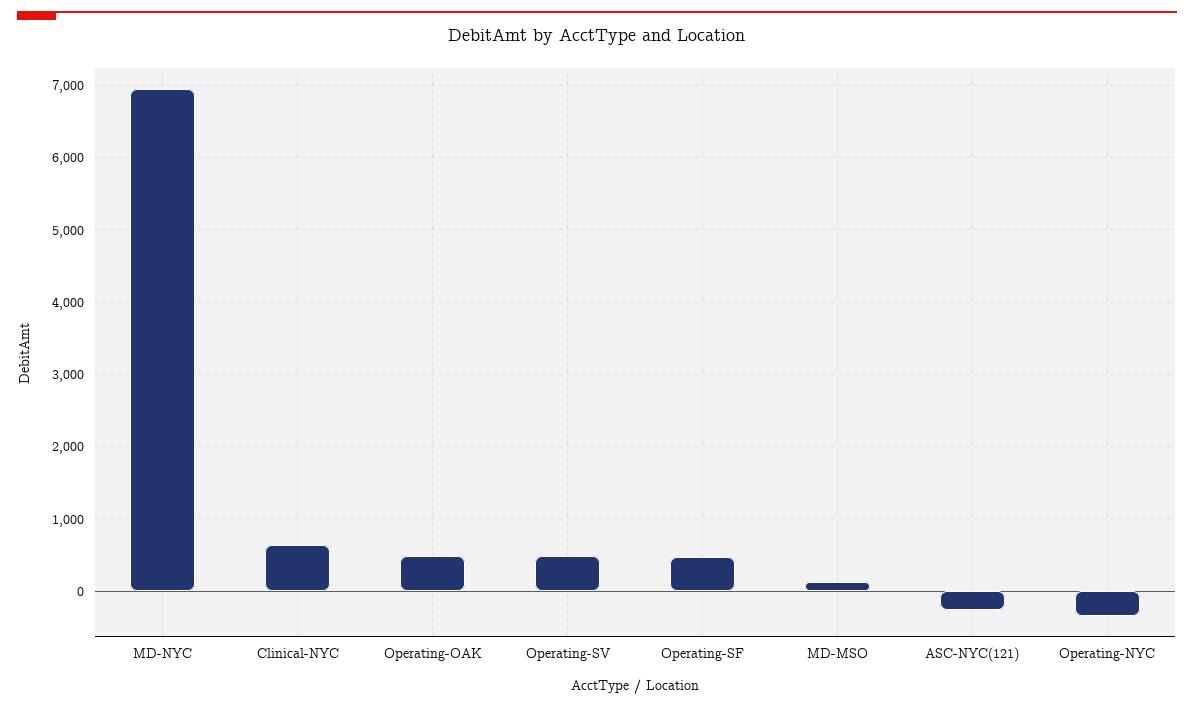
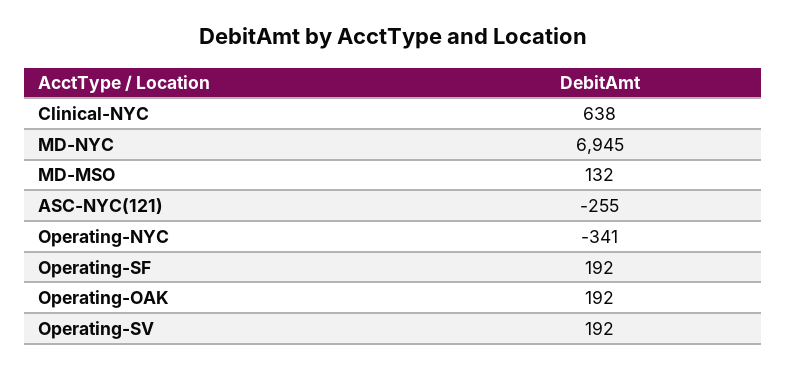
  {
    "MD-NYC": 6945,
    "Clinical-NYC": 638,
-   "Operating-OAK": 500,
+   "Operating-OAK": 192,
-   "Operating-SV": 500,
+   "Operating-SV": 192,
-   "Operating-SF": 500,
+   "Operating-SF": 192,
    "MD-MSO": 132,
    "ASC-NYC(121)": -255,
    "Operating-NYC": -341
  }

